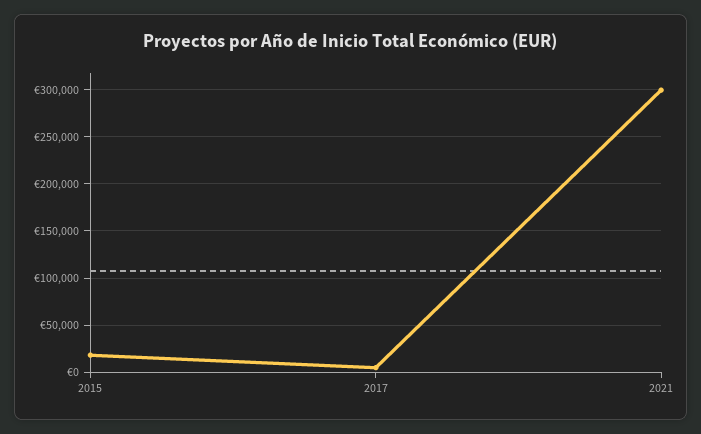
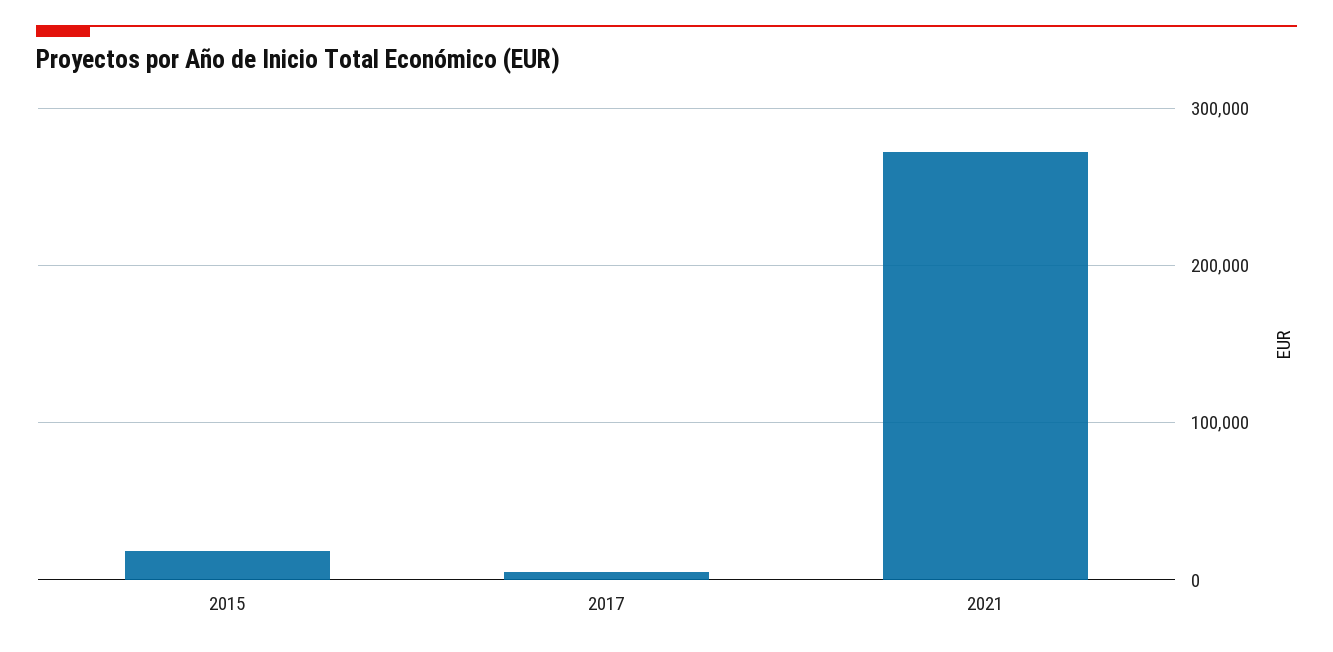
  {
    "2015": 20000,
    "2017": 10000,
-   "2021": 300000
+   "2021": 270000
  }

